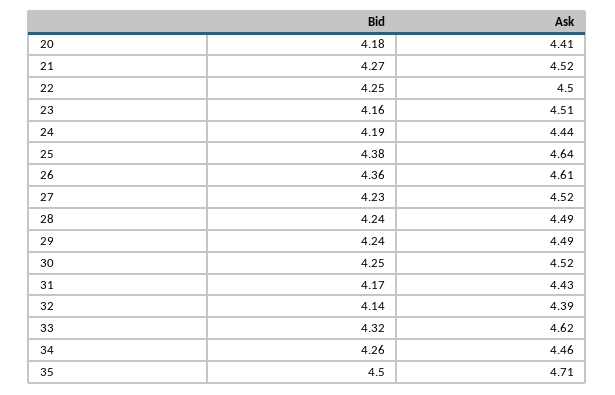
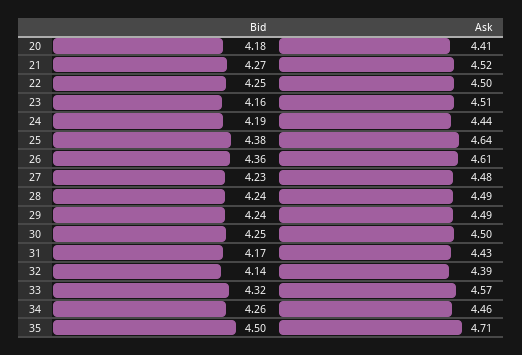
  {
    "Bid": {
      "20": 4.18,
      "21": 4.27,
      "22": 4.25,
      "23": 4.16,
      "24": 4.19,
      "25": 4.38,
      "26": 4.36,
      "27": 4.23,
      "28": 4.24,
      "29": 4.24,
      "30": 4.25,
      "31": 4.17,
      "32": 4.14,
      "33": 4.32,
      "34": 4.26,
      "35": 4.5
    },
    "Ask": {
      "20": 4.41,
      "21": 4.52,
      "22": 4.5,
      "23": 4.51,
      "24": 4.44,
      "25": 4.64,
      "26": 4.61,
-     "27": 4.52,
+     "27": 4.48,
      "28": 4.49,
      "29": 4.49,
-     "30": 4.52,
+     "30": 4.5,
      "31": 4.43,
      "32": 4.39,
-     "33": 4.62,
+     "33": 4.57,
      "34": 4.46,
      "35": 4.71
    }
  }

